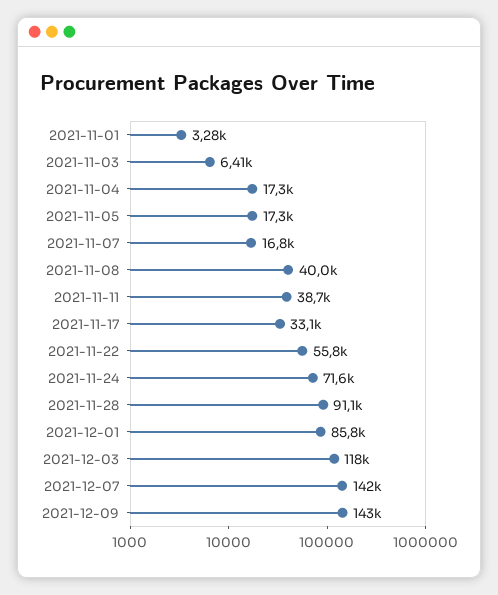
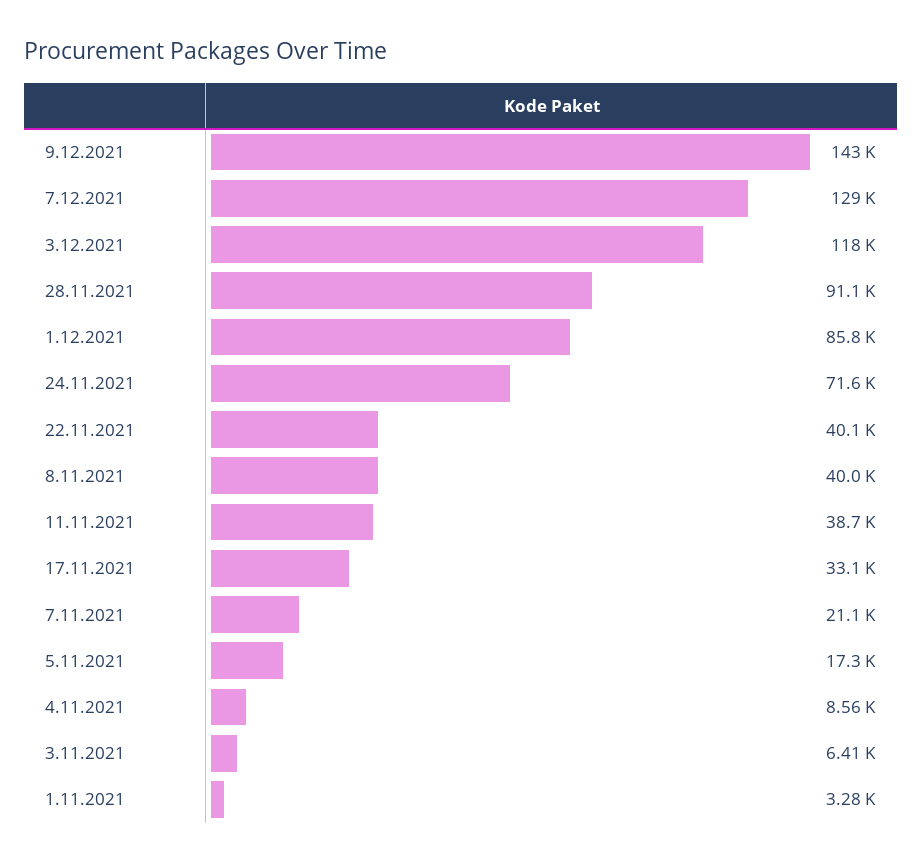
  {
    "2021-11-01": 3280,
    "2021-11-03": 6410,
-   "2021-11-04": 17300,
+   "2021-11-04": 8560,
    "2021-11-05": 17300,
-   "2021-11-07": 16800,
+   "2021-11-07": 21100,
    "2021-11-08": 40000,
    "2021-11-11": 38700,
    "2021-11-17": 33100,
-   "2021-11-22": 55800,
+   "2021-11-22": 40100,
    "2021-11-24": 71600,
    "2021-11-28": 91100,
    "2021-12-01": 85800,
    "2021-12-03": 118000,
-   "2021-12-07": 142000,
+   "2021-12-07": 129000,
    "2021-12-09": 143000
  }

